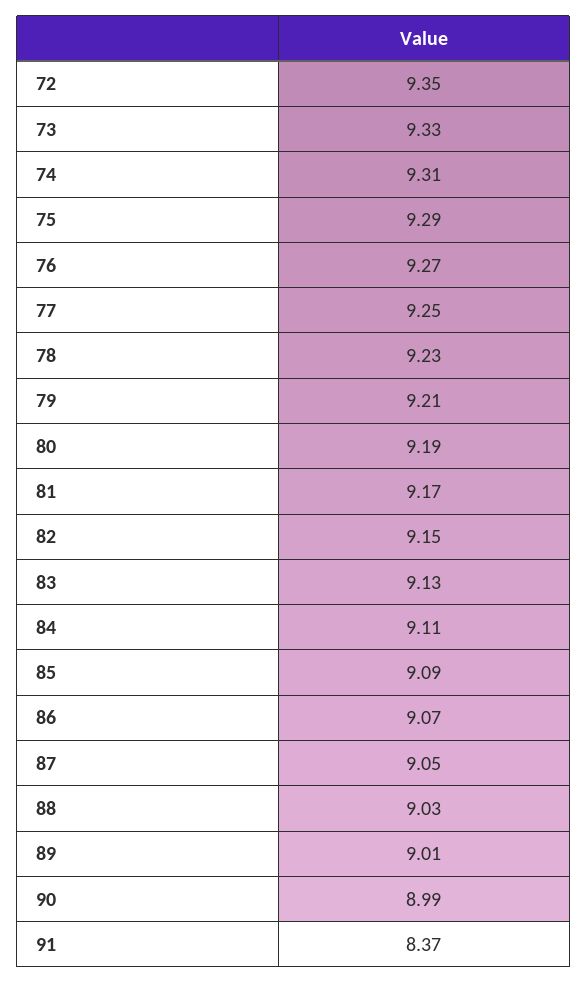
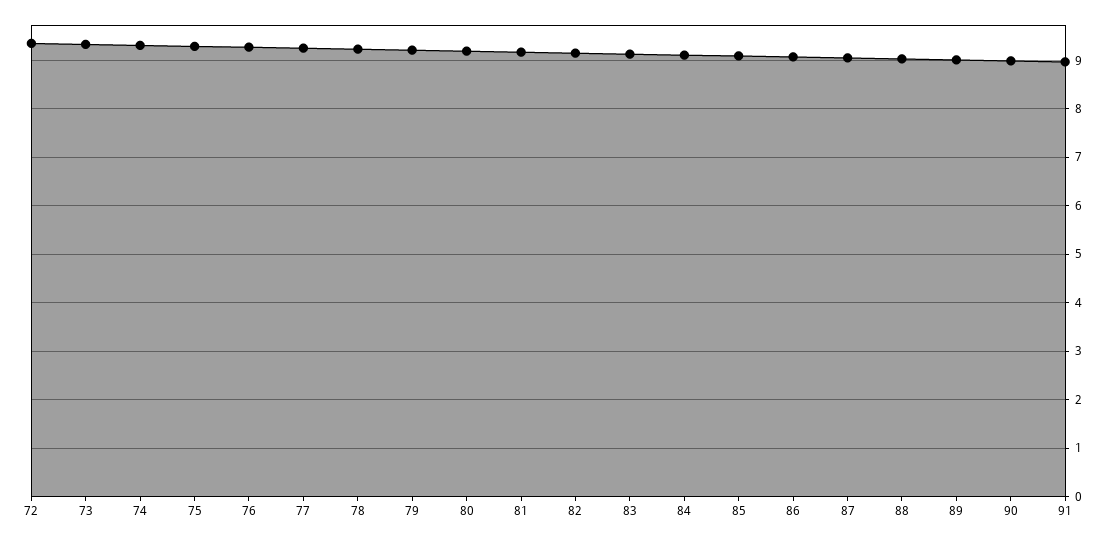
  {
    "72": 9.35,
    "73": 9.33,
    "74": 9.31,
    "75": 9.29,
    "76": 9.27,
    "77": 9.25,
    "78": 9.23,
    "79": 9.21,
    "80": 9.19,
    "81": 9.17,
    "82": 9.15,
    "83": 9.13,
    "84": 9.11,
    "85": 9.09,
    "86": 9.07,
    "87": 9.05,
    "88": 9.03,
    "89": 9.01,
    "90": 8.99,
-   "91": 8.37
+   "91": 9
  }

